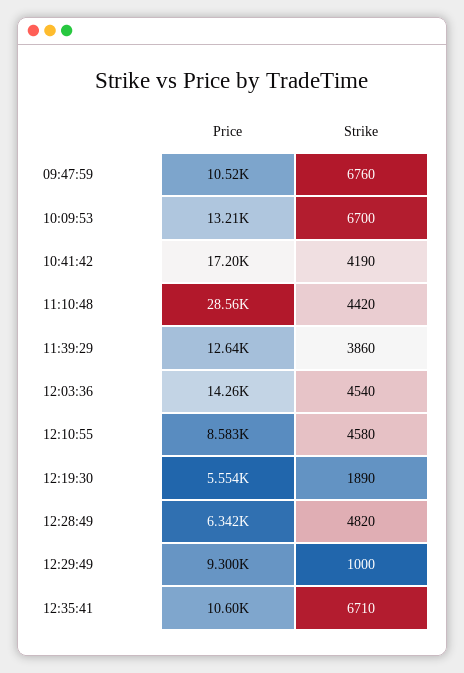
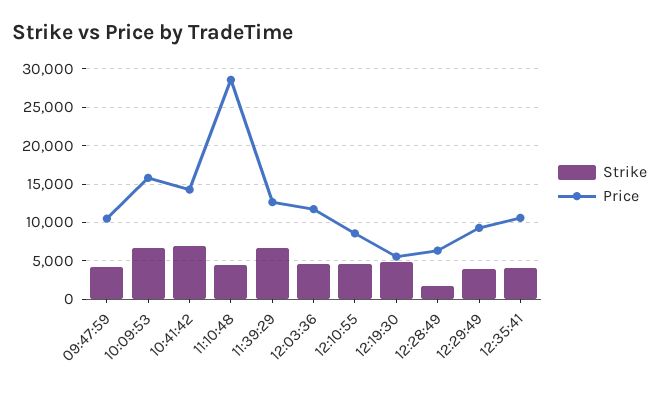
  {
    "Price": {
      "09:47:59": 10520,
-     "10:09:53": 13210,
+     "10:09:53": 16000,
-     "10:41:42": 17200,
+     "10:41:42": 14000,
      "11:10:48": 28560,
      "11:39:29": 12640,
-     "12:03:36": 14260,
+     "12:03:36": 12000,
      "12:10:55": 8583,
      "12:19:30": 5554,
      "12:28:49": 6342,
      "12:29:49": 9300,
      "12:35:41": 10600
    },
    "Strike": {
-     "09:47:59": 6760,
+     "09:47:59": 4000,
      "10:09:53": 6700,
-     "10:41:42": 4190,
+     "10:41:42": 7000,
      "11:10:48": 4420,
-     "11:39:29": 3860,
+     "11:39:29": 7000,
      "12:03:36": 4540,
      "12:10:55": 4580,
-     "12:19:30": 1890,
+     "12:19:30": 5000,
-     "12:28:49": 4820,
+     "12:28:49": 2000,
-     "12:29:49": 1000,
+     "12:29:49": 4000,
-     "12:35:41": 6710
+     "12:35:41": 4000
    }
  }

